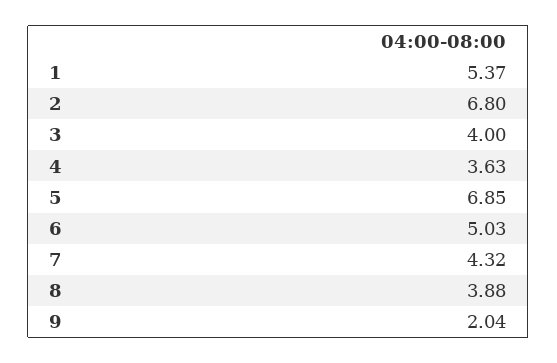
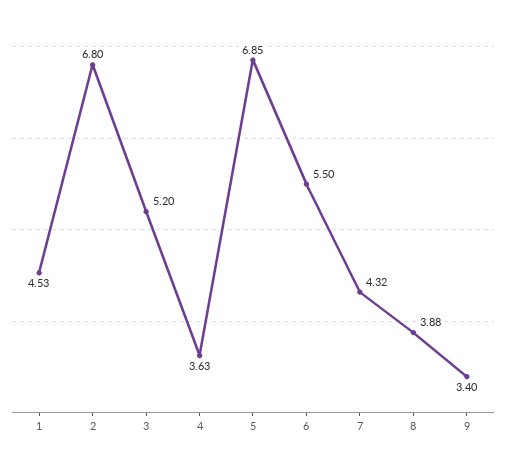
  {
-   "1": 5.37,
+   "1": 4.53,
    "2": 6.8,
-   "3": 4,
+   "3": 5.2,
    "4": 3.63,
    "5": 6.85,
-   "6": 5.03,
+   "6": 5.5,
    "7": 4.32,
    "8": 3.88,
-   "9": 2.04
+   "9": 3.4
  }

